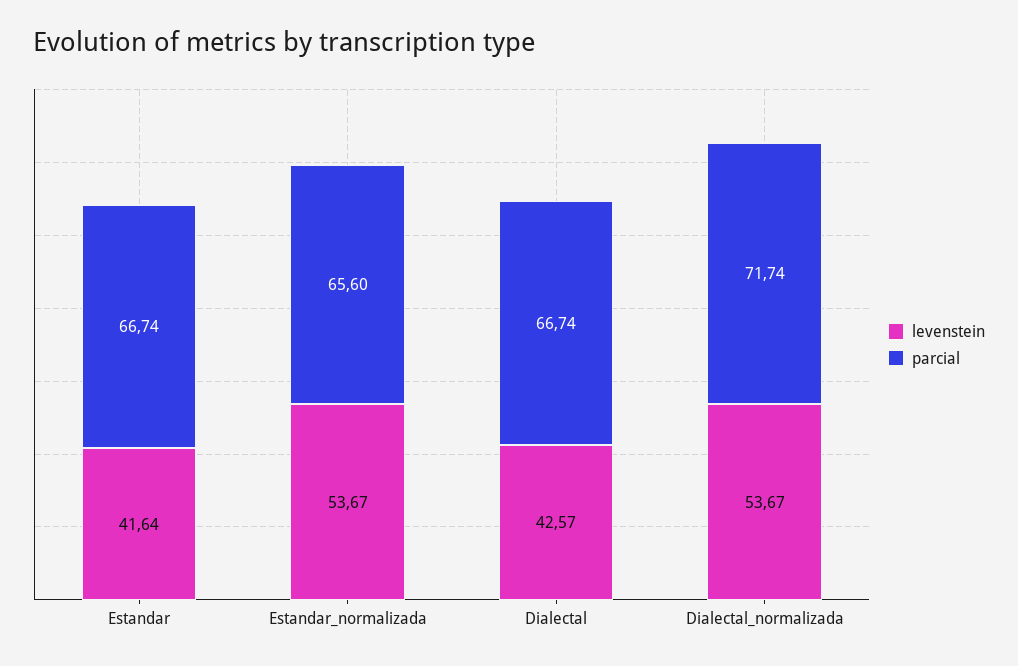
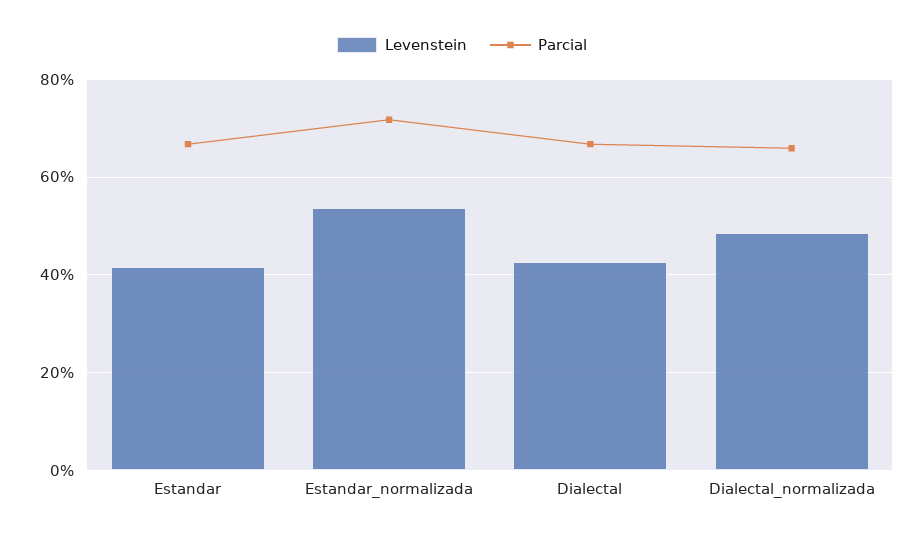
  {
    "levenstein": {
      "Estandar": 41.64,
      "Estandar_normalizada": 53.67,
      "Dialectal": 42.57,
-     "Dialectal_normalizada": 53.67
+     "Dialectal_normalizada": 48
    },
    "parcial": {
      "Estandar": 66.74,
-     "Estandar_normalizada": 65.6,
+     "Estandar_normalizada": 72,
      "Dialectal": 66.74,
-     "Dialectal_normalizada": 71.74
+     "Dialectal_normalizada": 66
    }
  }

